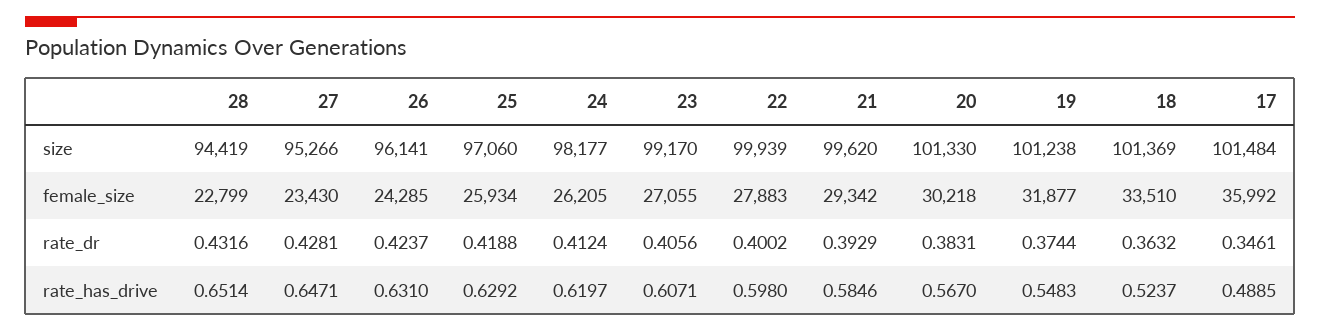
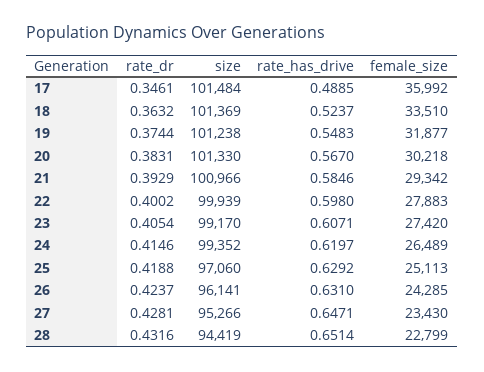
  {
    "28": {
      "size": 94419,
      "female_size": 22799,
      "rate_dr": 0.4316,
      "rate_has_drive": 0.6514
    },
    "27": {
      "size": 95266,
      "female_size": 23430,
      "rate_dr": 0.4281,
      "rate_has_drive": 0.6471
    },
    "26": {
      "size": 96141,
      "female_size": 24285,
      "rate_dr": 0.4237,
      "rate_has_drive": 0.631
    },
    "25": {
      "size": 97060,
-     "female_size": 25934,
+     "female_size": 25113,
      "rate_dr": 0.4188,
      "rate_has_drive": 0.6292
    },
    "24": {
-     "size": 98177,
+     "size": 99352,
-     "female_size": 26205,
+     "female_size": 26489,
-     "rate_dr": 0.4124,
+     "rate_dr": 0.4146,
      "rate_has_drive": 0.6197
    },
    "23": {
      "size": 99170,
-     "female_size": 27055,
+     "female_size": 27420,
-     "rate_dr": 0.4056,
+     "rate_dr": 0.4054,
      "rate_has_drive": 0.6071
    },
    "22": {
      "size": 99939,
      "female_size": 27883,
      "rate_dr": 0.4002,
      "rate_has_drive": 0.598
    },
    "21": {
-     "size": 99620,
+     "size": 100966,
      "female_size": 29342,
      "rate_dr": 0.3929,
      "rate_has_drive": 0.5846
    },
    "20": {
      "size": 101330,
      "female_size": 30218,
      "rate_dr": 0.3831,
      "rate_has_drive": 0.567
    },
    "19": {
      "size": 101238,
      "female_size": 31877,
      "rate_dr": 0.3744,
      "rate_has_drive": 0.5483
    },
    "18": {
      "size": 101369,
      "female_size": 33510,
      "rate_dr": 0.3632,
      "rate_has_drive": 0.5237
    },
    "17": {
      "size": 101484,
      "female_size": 35992,
      "rate_dr": 0.3461,
      "rate_has_drive": 0.4885
    }
  }

